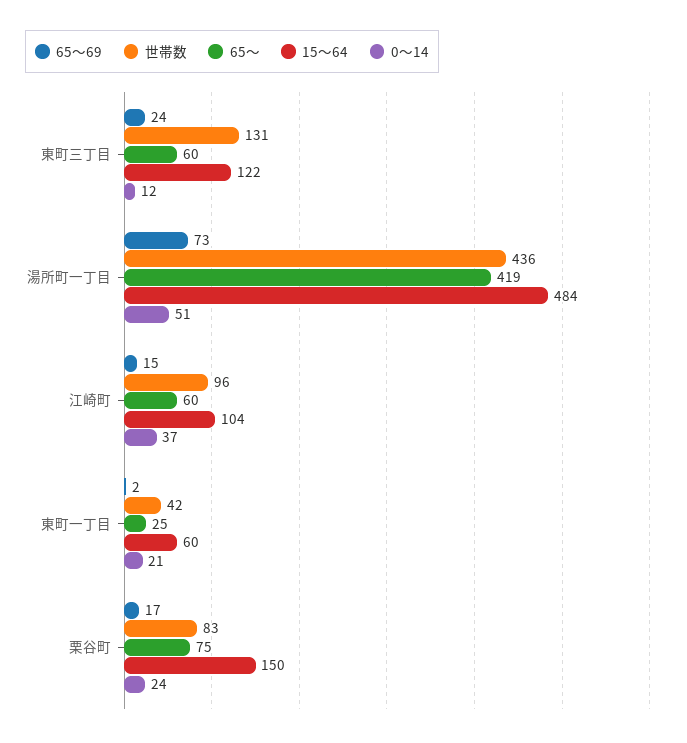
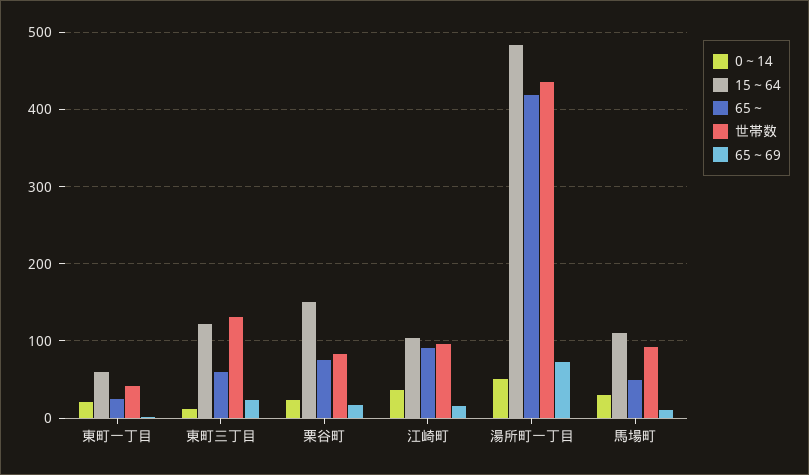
  {
    "65～69": {
      "東町三丁目": 24,
      "湯所町一丁目": 73,
      "江崎町": 15,
      "東町一丁目": 2,
-     "栗谷町": 17
+     "栗谷町": 17,
+     "馬場町": 10
    },
    "世帯数": {
      "東町三丁目": 131,
      "湯所町一丁目": 436,
      "江崎町": 96,
      "東町一丁目": 42,
-     "栗谷町": 83
+     "栗谷町": 83,
+     "馬場町": 90
    },
    "65～": {
      "東町三丁目": 60,
      "湯所町一丁目": 419,
-     "江崎町": 60,
+     "江崎町": 90,
      "東町一丁目": 25,
-     "栗谷町": 75
+     "栗谷町": 75,
+     "馬場町": 50
    },
    "15～64": {
      "東町三丁目": 122,
      "湯所町一丁目": 484,
      "江崎町": 104,
      "東町一丁目": 60,
-     "栗谷町": 150
+     "栗谷町": 150,
+     "馬場町": 110
    },
    "0～14": {
      "東町三丁目": 12,
      "湯所町一丁目": 51,
      "江崎町": 37,
      "東町一丁目": 21,
-     "栗谷町": 24
+     "栗谷町": 24,
+     "馬場町": 30
    }
  }

